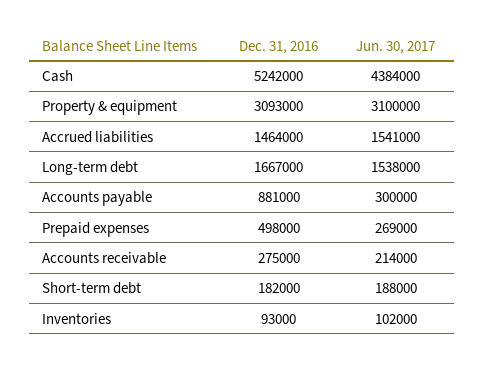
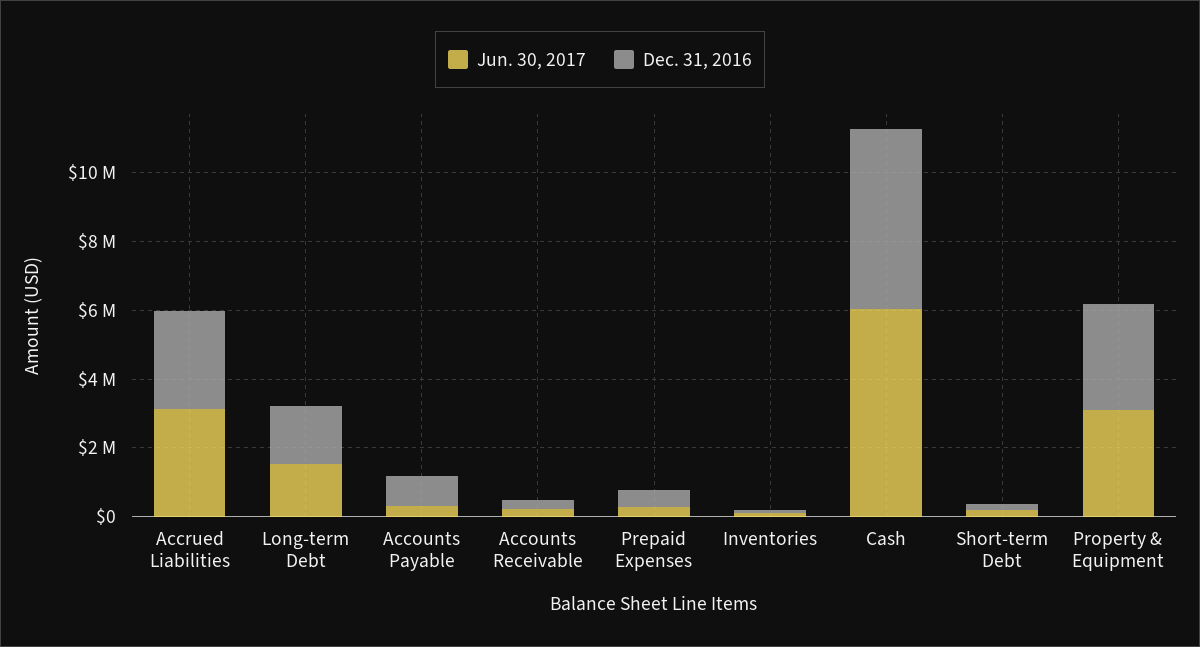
  {
    "Dec. 31, 2016": {
      "Cash": 5242000,
      "Property & equipment": 3093000,
-     "Accrued liabilities": 1464000,
+     "Accrued liabilities": 3000000,
      "Long-term debt": 1667000,
      "Accounts payable": 881000,
      "Prepaid expenses": 498000,
      "Accounts receivable": 275000,
      "Short-term debt": 182000,
      "Inventories": 93000
    },
    "Jun. 30, 2017": {
-     "Cash": 4384000,
+     "Cash": 6000000,
      "Property & equipment": 3100000,
-     "Accrued liabilities": 1541000,
+     "Accrued liabilities": 3000000,
      "Long-term debt": 1538000,
      "Accounts payable": 300000,
      "Prepaid expenses": 269000,
      "Accounts receivable": 214000,
      "Short-term debt": 188000,
      "Inventories": 102000
    }
  }

